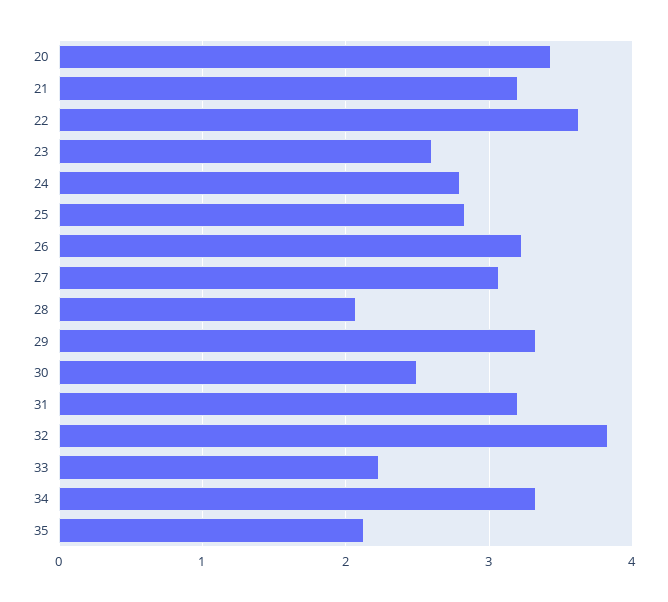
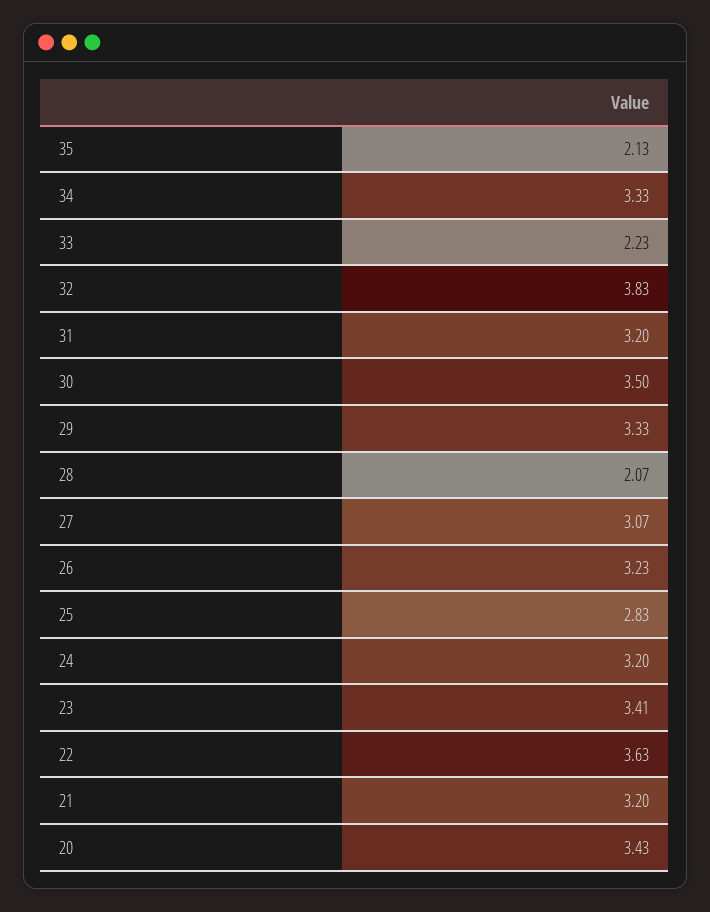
  {
    "20": 3.43,
    "21": 3.2,
    "22": 3.63,
-   "23": 2.6,
+   "23": 3.41,
-   "24": 2.8,
+   "24": 3.2,
    "25": 2.83,
    "26": 3.23,
    "27": 3.07,
    "28": 2.07,
    "29": 3.33,
-   "30": 2.5,
+   "30": 3.5,
    "31": 3.2,
    "32": 3.83,
    "33": 2.23,
    "34": 3.33,
    "35": 2.13
  }

